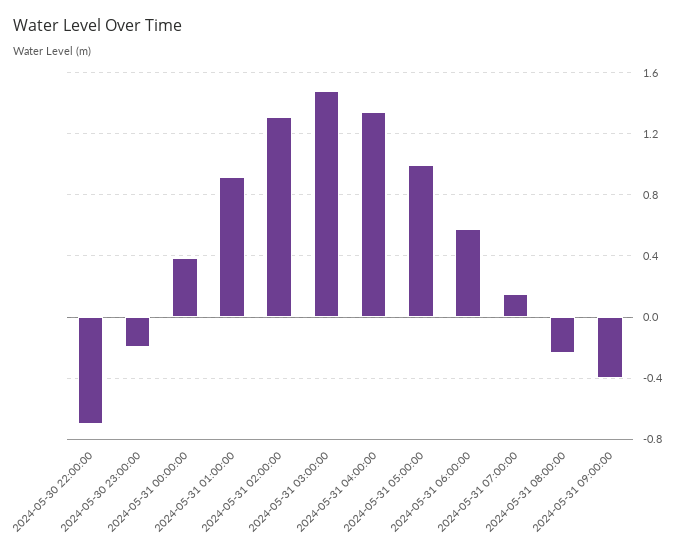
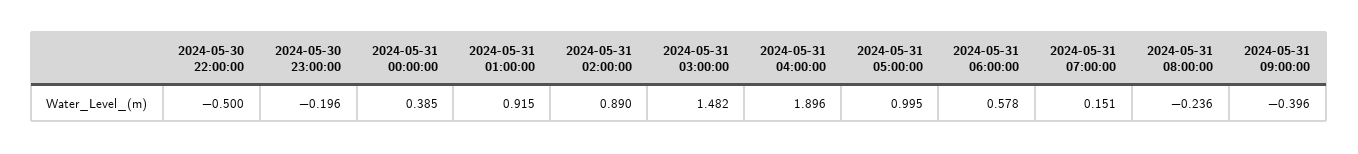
  {
-   "2024-05-30 22:00:00": -0.7,
+   "2024-05-30 22:00:00": -0.5,
    "2024-05-30 23:00:00": -0.196,
    "2024-05-31 00:00:00": 0.385,
    "2024-05-31 01:00:00": 0.915,
-   "2024-05-31 02:00:00": 1.3,
+   "2024-05-31 02:00:00": 0.89,
    "2024-05-31 03:00:00": 1.482,
-   "2024-05-31 04:00:00": 1.35,
+   "2024-05-31 04:00:00": 1.896,
    "2024-05-31 05:00:00": 0.995,
    "2024-05-31 06:00:00": 0.578,
    "2024-05-31 07:00:00": 0.151,
    "2024-05-31 08:00:00": -0.236,
    "2024-05-31 09:00:00": -0.396
  }

